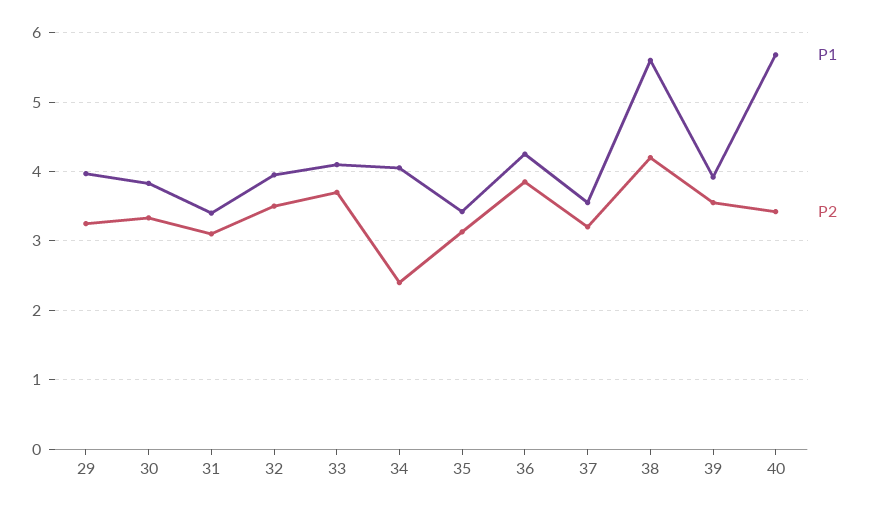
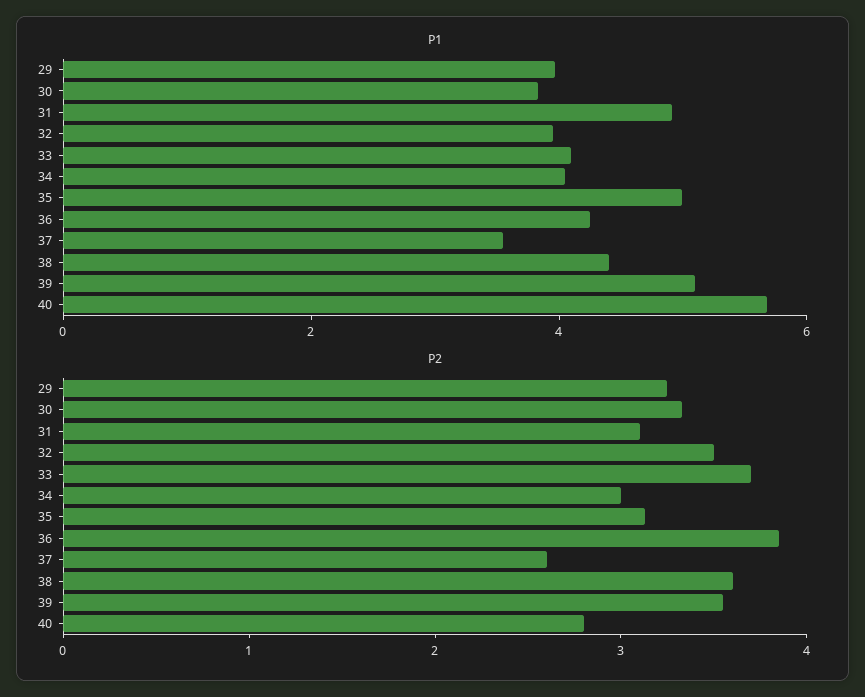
  {
    "P1": {
      "29": 4,
      "30": 3.8,
-     "31": 3.4,
+     "31": 5,
      "32": 4,
      "33": 4.1,
      "34": 4.1,
-     "35": 3.4,
+     "35": 5,
      "36": 4.3,
      "37": 3.6,
-     "38": 5.6,
+     "38": 4.5,
-     "39": 3.9,
+     "39": 5,
      "40": 5.7
    },
    "P2": {
      "29": 3.3,
      "30": 3.3,
      "31": 3.1,
      "32": 3.5,
      "33": 3.7,
-     "34": 2.4,
+     "34": 3,
      "35": 3.1,
      "36": 3.9,
-     "37": 3.2,
+     "37": 2.6,
-     "38": 4.2,
+     "38": 3.6,
      "39": 3.6,
-     "40": 3.4
+     "40": 2.8
    }
  }

